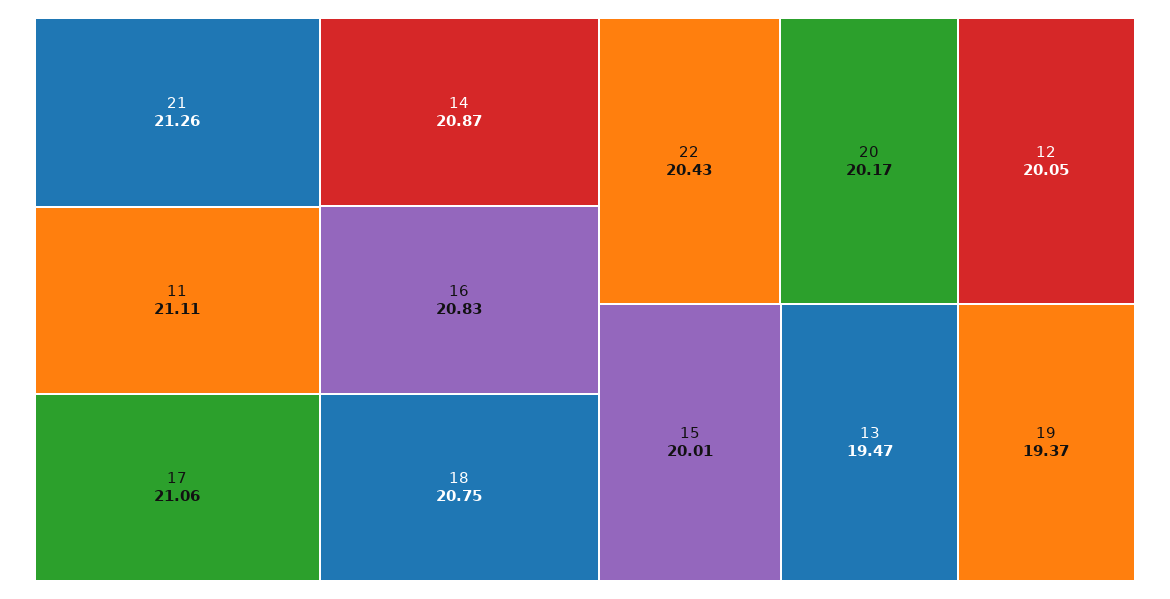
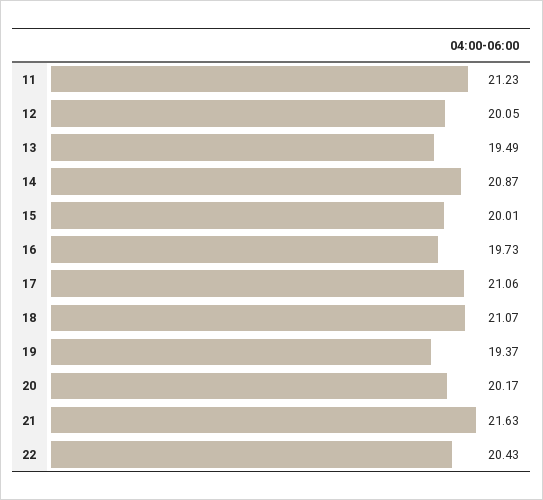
  {
-   "21": 21.26,
+   "21": 21.63,
-   "11": 21.11,
+   "11": 21.23,
    "17": 21.06,
    "14": 20.87,
-   "16": 20.83,
+   "16": 19.73,
-   "18": 20.75,
+   "18": 21.07,
    "22": 20.43,
    "20": 20.17,
    "12": 20.05,
    "15": 20.01,
-   "13": 19.47,
+   "13": 19.49,
    "19": 19.37
  }

